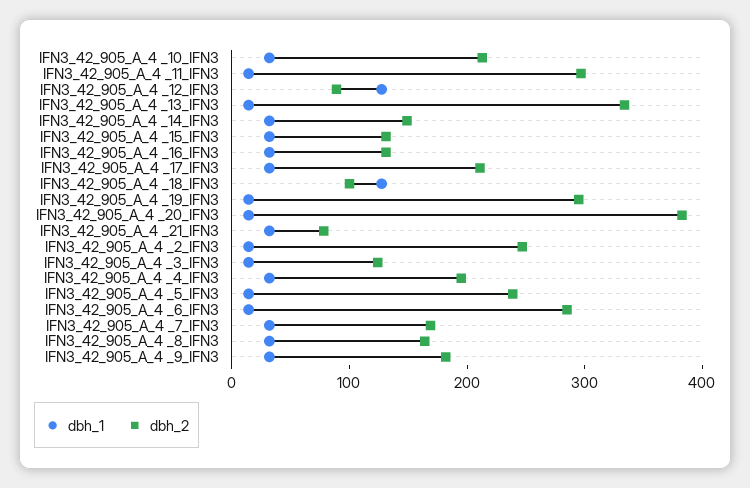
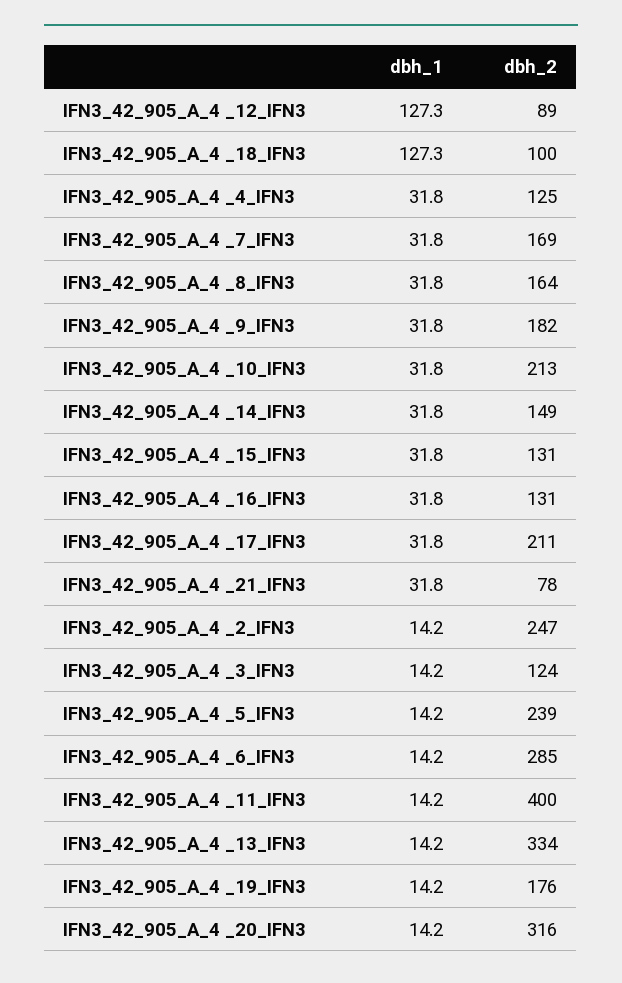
  {
    "dbh_1": {
      "IFN3_42_905_A_4 _10_IFN3": 31.8,
      "IFN3_42_905_A_4 _11_IFN3": 14.2,
      "IFN3_42_905_A_4 _12_IFN3": 127.3,
      "IFN3_42_905_A_4 _13_IFN3": 14.2,
      "IFN3_42_905_A_4 _14_IFN3": 31.8,
      "IFN3_42_905_A_4 _15_IFN3": 31.8,
      "IFN3_42_905_A_4 _16_IFN3": 31.8,
      "IFN3_42_905_A_4 _17_IFN3": 31.8,
      "IFN3_42_905_A_4 _18_IFN3": 127.3,
      "IFN3_42_905_A_4 _19_IFN3": 14.2,
      "IFN3_42_905_A_4 _20_IFN3": 14.2,
      "IFN3_42_905_A_4 _21_IFN3": 31.8,
      "IFN3_42_905_A_4 _2_IFN3": 14.2,
      "IFN3_42_905_A_4 _3_IFN3": 14.2,
      "IFN3_42_905_A_4 _4_IFN3": 31.8,
      "IFN3_42_905_A_4 _5_IFN3": 14.2,
      "IFN3_42_905_A_4 _6_IFN3": 14.2,
      "IFN3_42_905_A_4 _7_IFN3": 31.8,
      "IFN3_42_905_A_4 _8_IFN3": 31.8,
      "IFN3_42_905_A_4 _9_IFN3": 31.8
    },
    "dbh_2": {
      "IFN3_42_905_A_4 _10_IFN3": 213,
-     "IFN3_42_905_A_4 _11_IFN3": 300,
+     "IFN3_42_905_A_4 _11_IFN3": 400,
      "IFN3_42_905_A_4 _12_IFN3": 89,
      "IFN3_42_905_A_4 _13_IFN3": 334,
      "IFN3_42_905_A_4 _14_IFN3": 149,
      "IFN3_42_905_A_4 _15_IFN3": 131,
      "IFN3_42_905_A_4 _16_IFN3": 131,
      "IFN3_42_905_A_4 _17_IFN3": 211,
      "IFN3_42_905_A_4 _18_IFN3": 100,
-     "IFN3_42_905_A_4 _19_IFN3": 300,
+     "IFN3_42_905_A_4 _19_IFN3": 176,
-     "IFN3_42_905_A_4 _20_IFN3": 380,
+     "IFN3_42_905_A_4 _20_IFN3": 316,
      "IFN3_42_905_A_4 _21_IFN3": 78,
      "IFN3_42_905_A_4 _2_IFN3": 247,
      "IFN3_42_905_A_4 _3_IFN3": 124,
-     "IFN3_42_905_A_4 _4_IFN3": 200,
+     "IFN3_42_905_A_4 _4_IFN3": 125,
      "IFN3_42_905_A_4 _5_IFN3": 239,
      "IFN3_42_905_A_4 _6_IFN3": 285,
      "IFN3_42_905_A_4 _7_IFN3": 169,
      "IFN3_42_905_A_4 _8_IFN3": 164,
      "IFN3_42_905_A_4 _9_IFN3": 182
    }
  }

